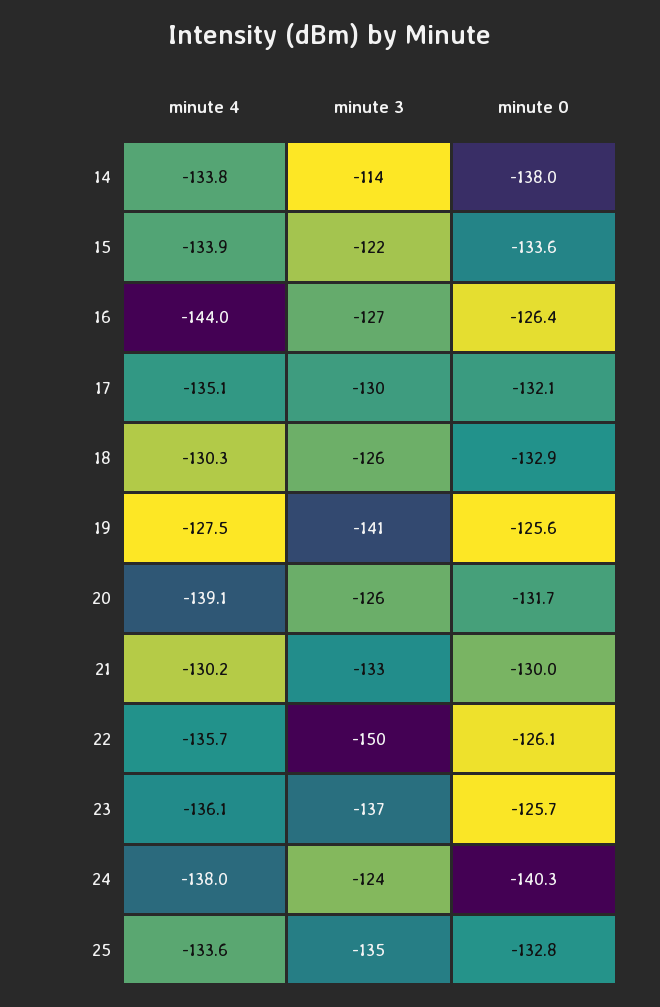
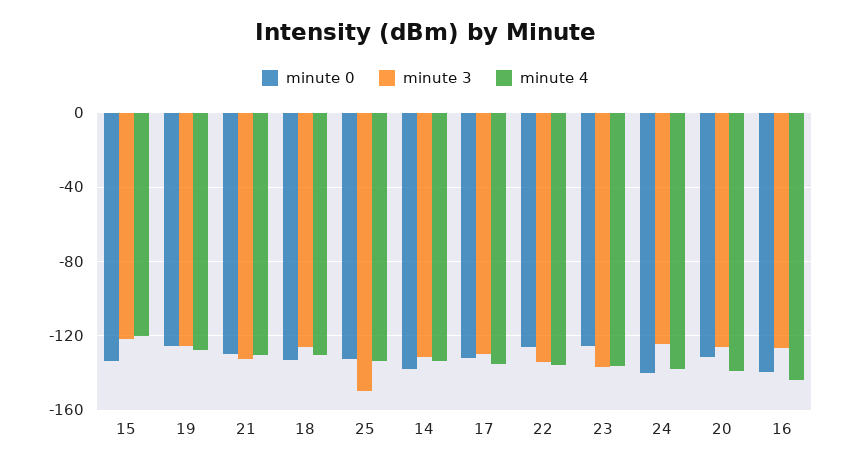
  {
    "minute 4": {
      "14": -133.8,
-     "15": -133.9,
+     "15": -120,
      "16": -144,
      "17": -135.1,
      "18": -130.3,
      "19": -127.5,
      "20": -139.1,
      "21": -130.2,
      "22": -135.7,
      "23": -136.1,
      "24": -138,
      "25": -133.6
    },
    "minute 3": {
-     "14": -114,
+     "14": -130,
      "15": -122,
      "16": -127,
      "17": -130,
      "18": -126,
-     "19": -141,
+     "19": -125,
      "20": -126,
      "21": -133,
-     "22": -150,
+     "22": -135,
      "23": -137,
      "24": -124,
-     "25": -135
+     "25": -150
    },
    "minute 0": {
      "14": -138,
      "15": -133.6,
-     "16": -126.4,
+     "16": -140,
      "17": -132.1,
      "18": -132.9,
      "19": -125.6,
      "20": -131.7,
      "21": -130,
      "22": -126.1,
      "23": -125.7,
      "24": -140.3,
      "25": -132.8
    }
  }

